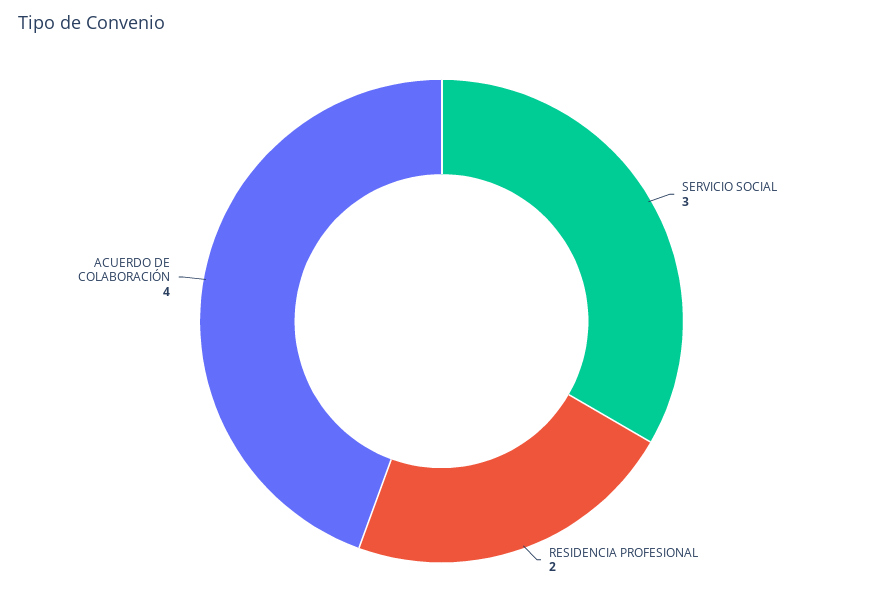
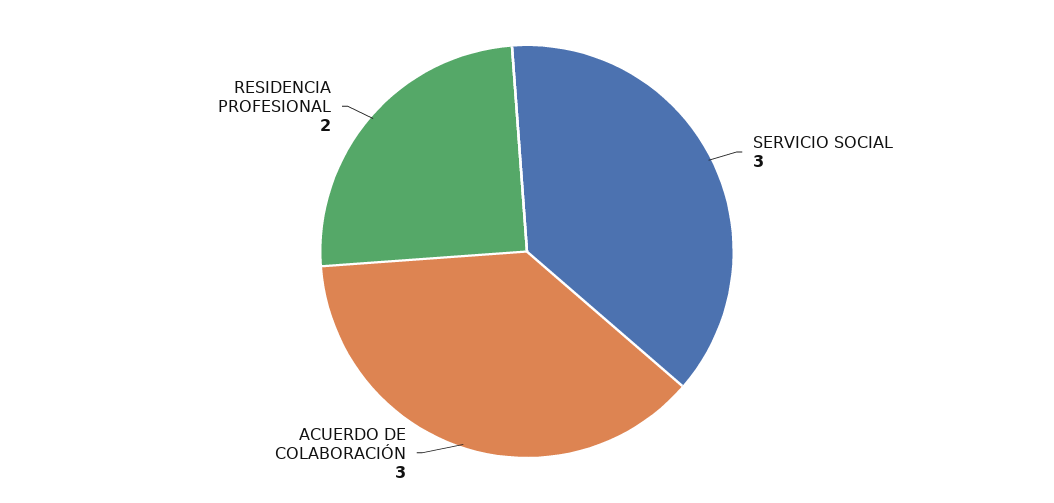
  {
    "SERVICIO SOCIAL": 3,
    "RESIDENCIA PROFESIONAL": 2,
-   "ACUERDO DE COLABORACIÓN": 4
+   "ACUERDO DE COLABORACIÓN": 3
  }

